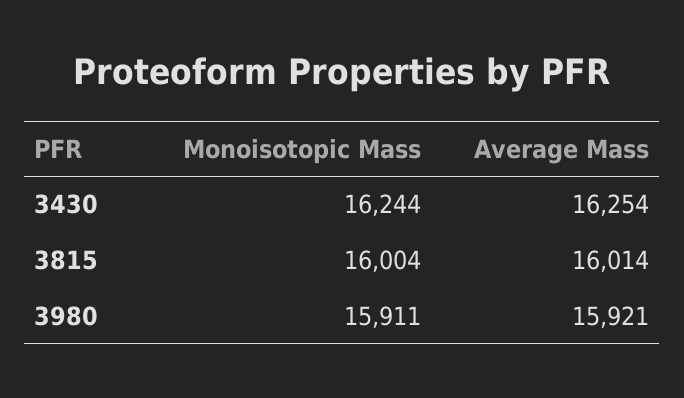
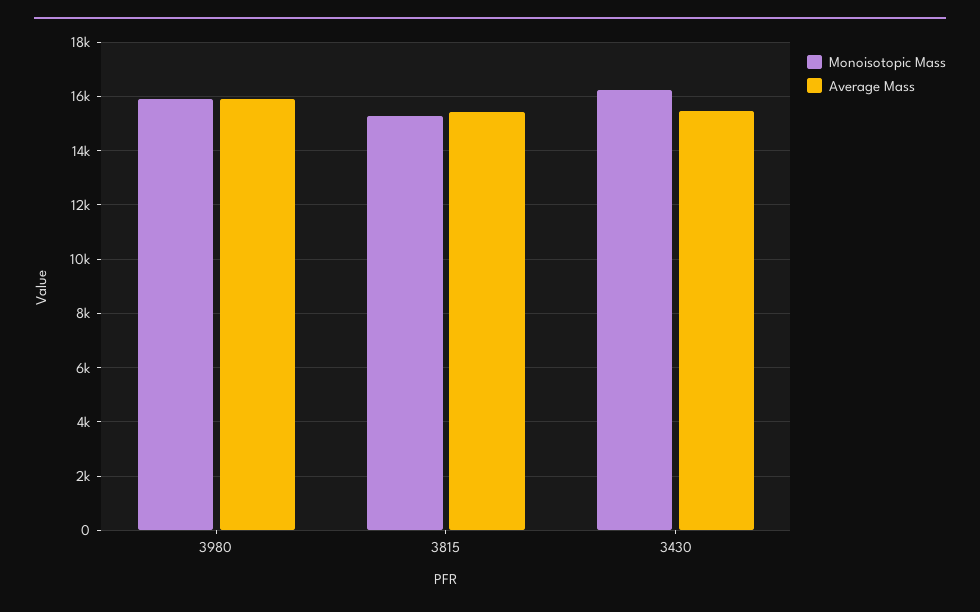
  {
    "Monoisotopic Mass": {
      "3430": 16244,
-     "3815": 16004,
+     "3815": 15250,
      "3980": 15911
    },
    "Average Mass": {
-     "3430": 16254,
+     "3430": 15500,
-     "3815": 16014,
+     "3815": 15500,
      "3980": 15921
    }
  }

